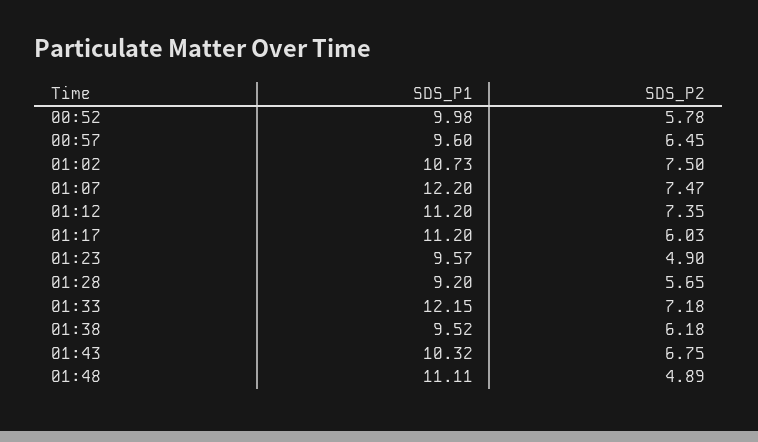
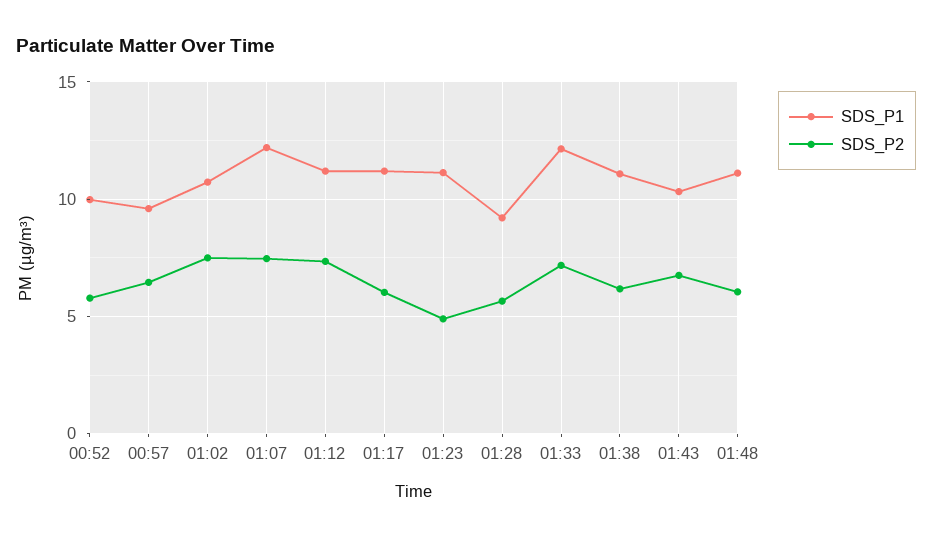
  {
    "SDS_P1": {
      "00:52": 9.98,
      "00:57": 9.6,
      "01:02": 10.73,
      "01:07": 12.2,
      "01:12": 11.2,
      "01:17": 11.2,
-     "01:23": 9.57,
+     "01:23": 11,
      "01:28": 9.2,
      "01:33": 12.15,
-     "01:38": 9.52,
+     "01:38": 11,
      "01:43": 10.32,
      "01:48": 11.11
    },
    "SDS_P2": {
      "00:52": 5.78,
      "00:57": 6.45,
      "01:02": 7.5,
      "01:07": 7.47,
      "01:12": 7.35,
      "01:17": 6.03,
      "01:23": 4.9,
      "01:28": 5.65,
      "01:33": 7.18,
      "01:38": 6.18,
      "01:43": 6.75,
-     "01:48": 4.89
+     "01:48": 6
    }
  }

